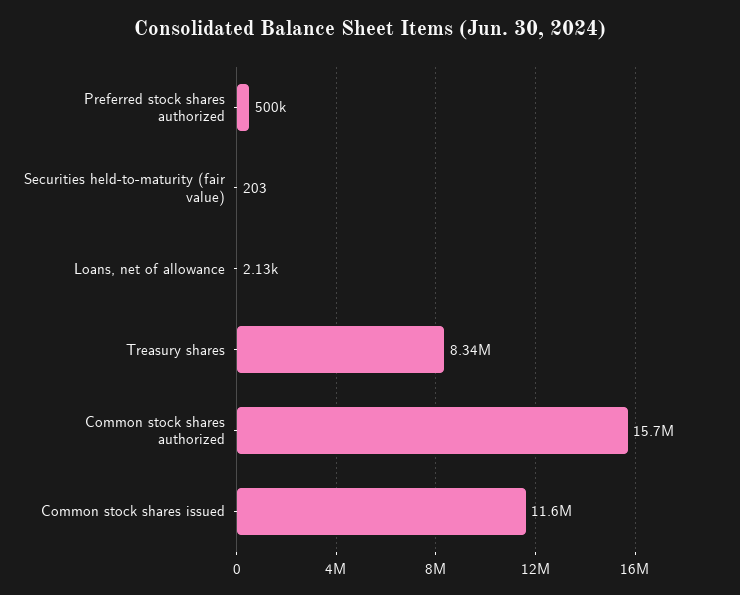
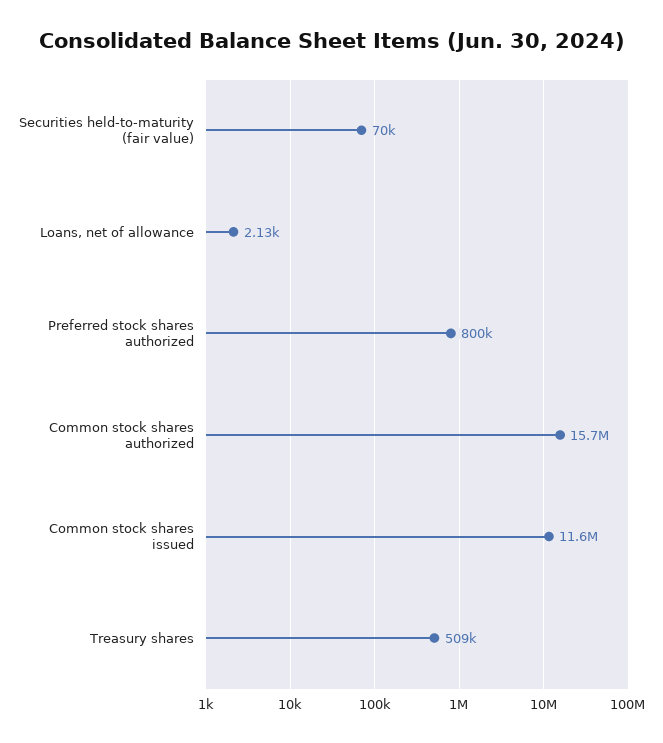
  {
-   "Preferred stock shares authorized": 500000,
+   "Preferred stock shares authorized": 800000,
-   "Securities held-to-maturity (fair value)": 203,
+   "Securities held-to-maturity (fair value)": 70000,
    "Loans, net of allowance": 2130,
-   "Treasury shares": 8340000,
+   "Treasury shares": 509000,
    "Common stock shares authorized": 15700000,
    "Common stock shares issued": 11600000
  }

